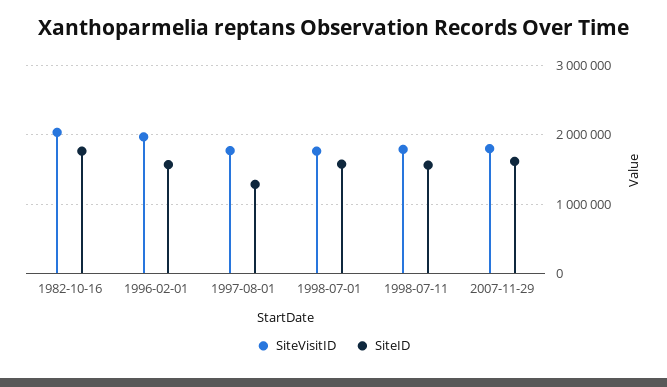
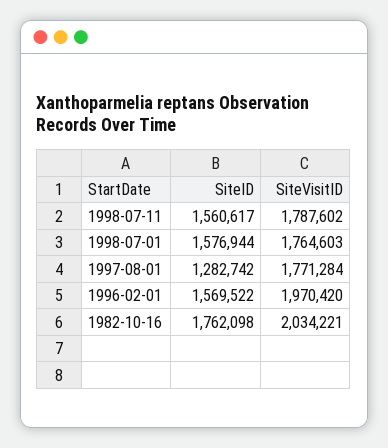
  {
    "SiteVisitID": {
      "1982-10-16": 2034221,
      "1996-02-01": 1970420,
      "1997-08-01": 1771284,
      "1998-07-01": 1764603,
-     "1998-07-11": 1787602,
+     "1998-07-11": 1787602
-     "2007-11-29": 1800000
    },
    "SiteID": {
      "1982-10-16": 1762098,
      "1996-02-01": 1569522,
      "1997-08-01": 1282742,
      "1998-07-01": 1576944,
-     "1998-07-11": 1560617,
+     "1998-07-11": 1560617
-     "2007-11-29": 1600000
    }
  }

